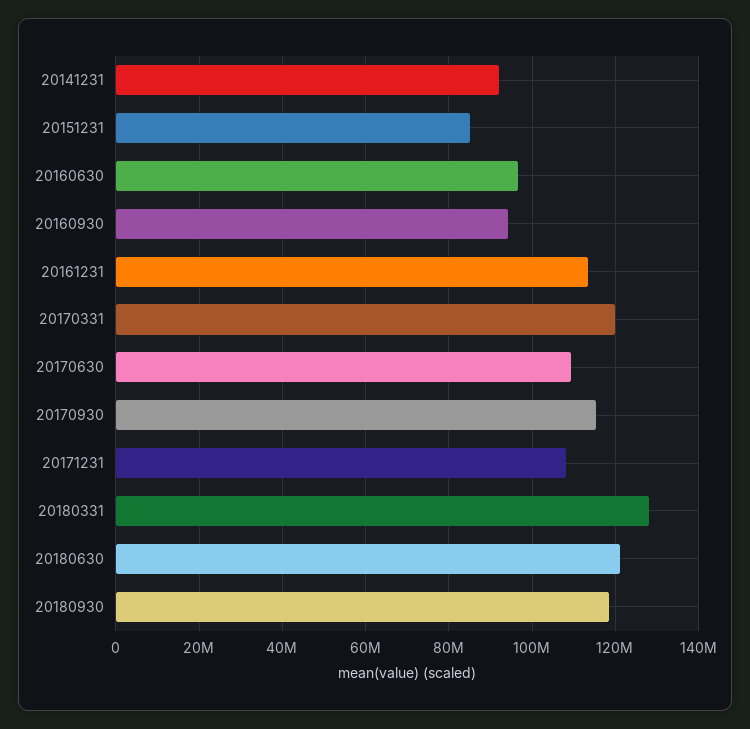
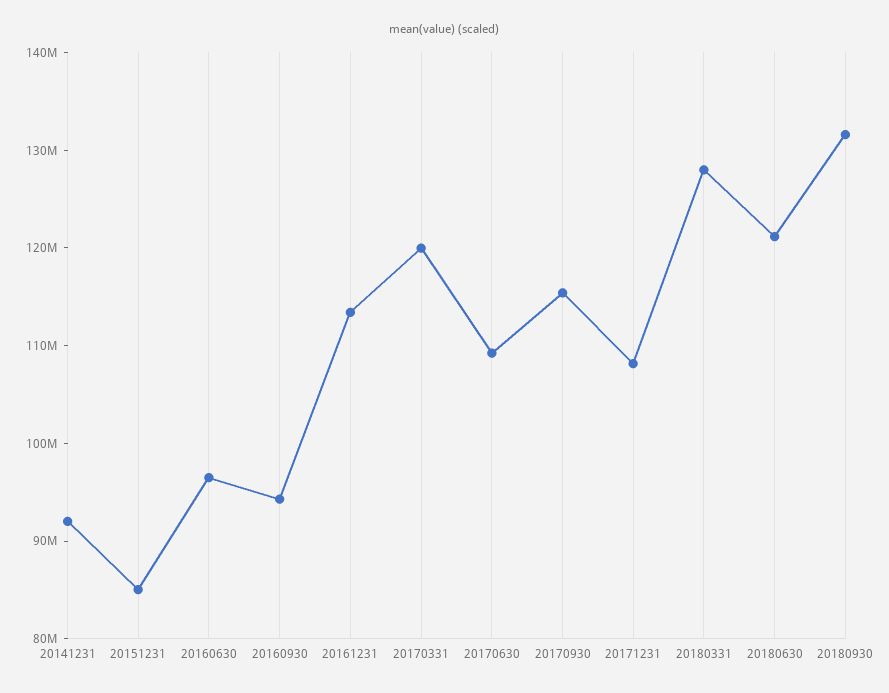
  {
    "20141231": 92000000,
    "20151231": 86000000,
    "20160630": 96000000,
    "20160930": 94000000,
    "20161231": 114000000,
    "20170331": 120000000,
    "20170630": 110000000,
    "20170930": 116000000,
    "20171231": 108000000,
    "20180331": 128000000,
    "20180630": 122000000,
-   "20180930": 118000000
+   "20180930": 132000000
  }

